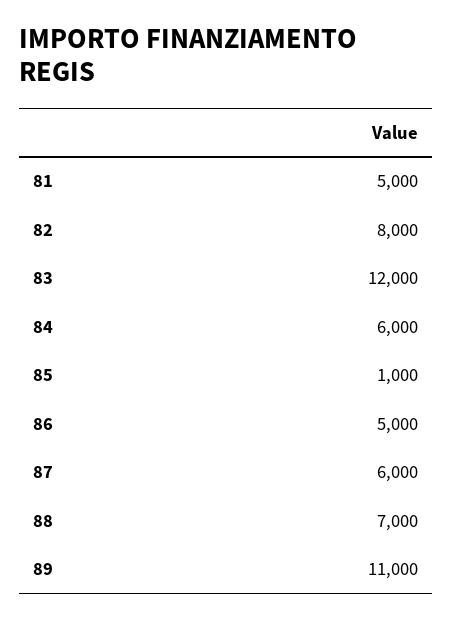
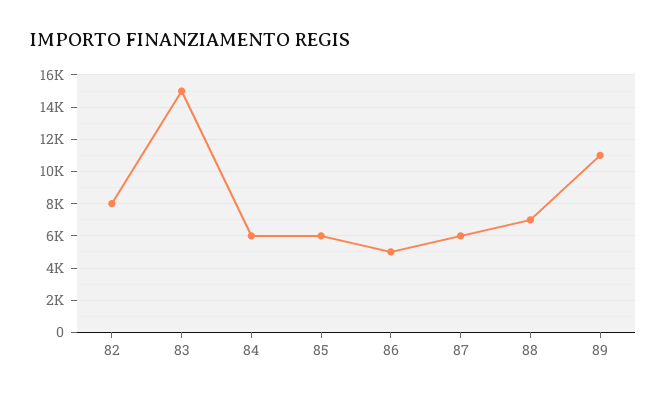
  {
-   "81": 5000,
    "82": 8000,
-   "83": 12000,
+   "83": 15000,
    "84": 6000,
-   "85": 1000,
+   "85": 6000,
    "86": 5000,
    "87": 6000,
    "88": 7000,
    "89": 11000
  }

